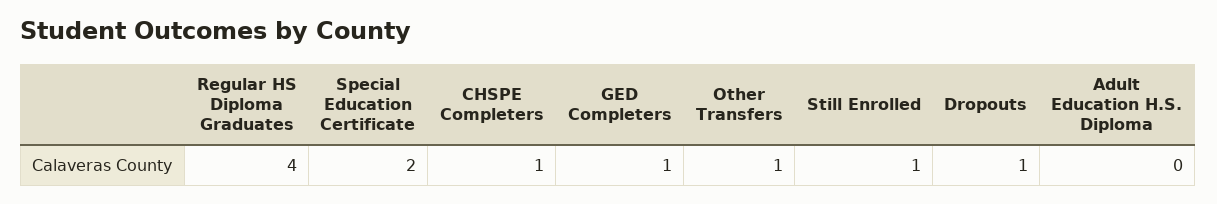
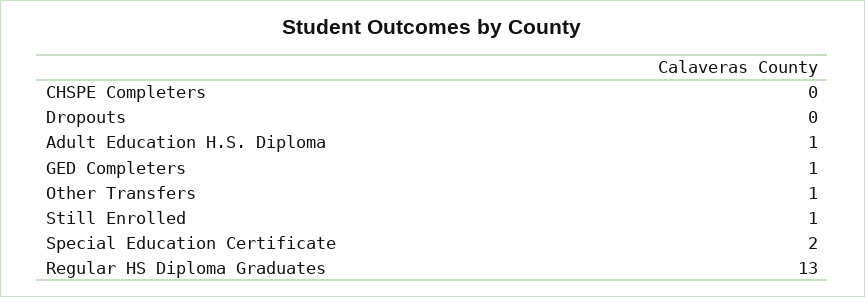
  {
-   "Regular HS Diploma Graduates": 4,
+   "Regular HS Diploma Graduates": 13,
    "Special Education Certificate": 2,
-   "CHSPE Completers": 1,
+   "CHSPE Completers": 0,
    "GED Completers": 1,
    "Other Transfers": 1,
    "Still Enrolled": 1,
-   "Dropouts": 1,
+   "Dropouts": 0,
-   "Adult Education H.S. Diploma": 0
+   "Adult Education H.S. Diploma": 1
  }

